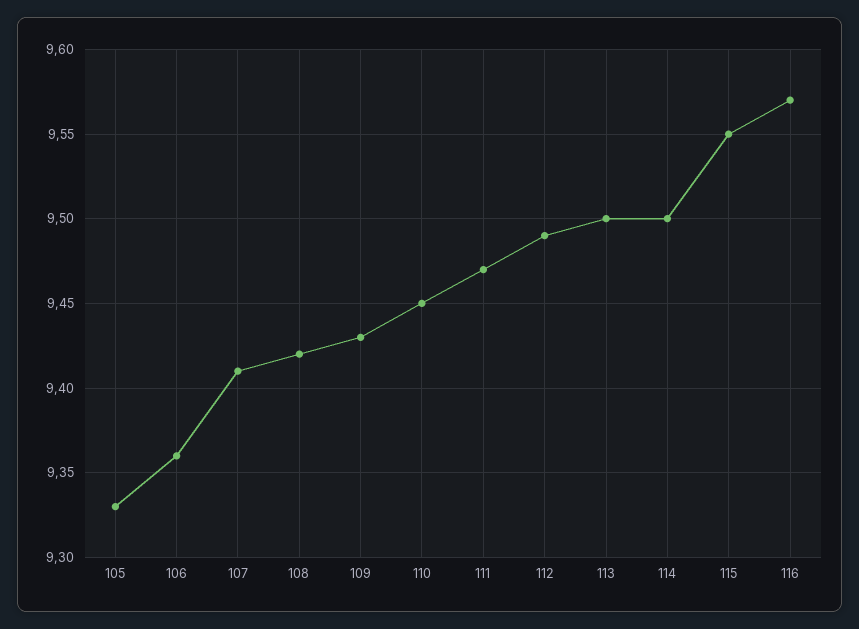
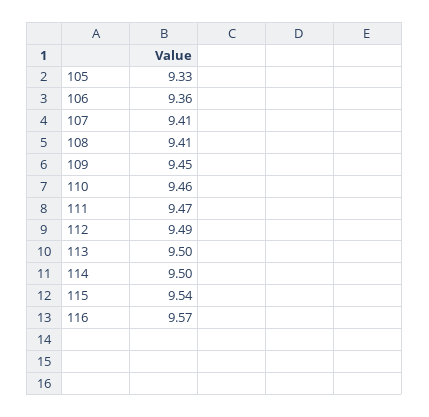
  {
    "105": 9.33,
    "106": 9.36,
    "107": 9.41,
-   "108": 9.42,
+   "108": 9.41,
-   "109": 9.43,
+   "109": 9.45,
-   "110": 9.45,
+   "110": 9.46,
    "111": 9.47,
    "112": 9.49,
    "113": 9.5,
    "114": 9.5,
-   "115": 9.55,
+   "115": 9.54,
    "116": 9.57
  }

